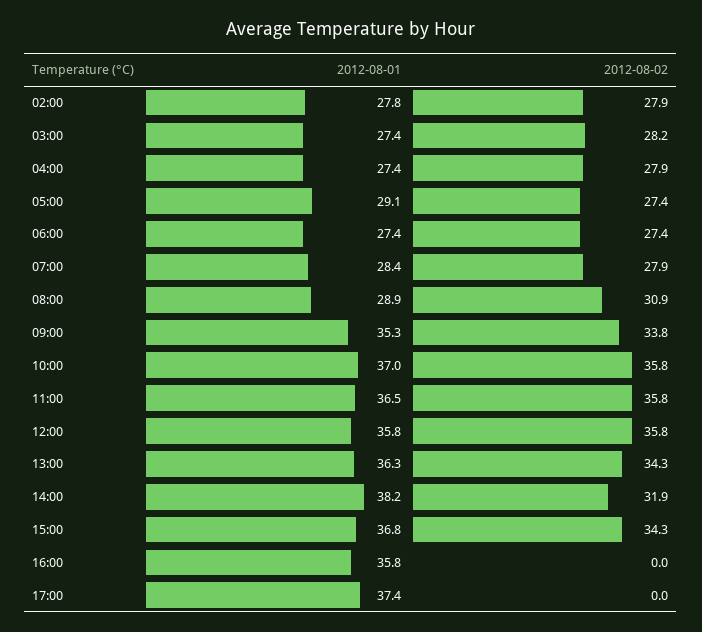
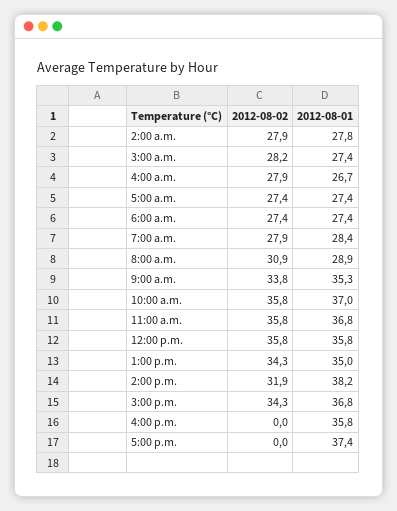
  {
    "2012-08-01": {
      "02:00": 27.8,
      "03:00": 27.4,
-     "04:00": 27.4,
+     "04:00": 26.7,
-     "05:00": 29.1,
+     "05:00": 27.4,
      "06:00": 27.4,
      "07:00": 28.4,
      "08:00": 28.9,
      "09:00": 35.3,
      "10:00": 37,
-     "11:00": 36.5,
+     "11:00": 36.8,
      "12:00": 35.8,
-     "13:00": 36.3,
+     "13:00": 35,
      "14:00": 38.2,
      "15:00": 36.8,
      "16:00": 35.8,
      "17:00": 37.4
    },
    "2012-08-02": {
      "02:00": 27.9,
      "03:00": 28.2,
      "04:00": 27.9,
      "05:00": 27.4,
      "06:00": 27.4,
      "07:00": 27.9,
      "08:00": 30.9,
      "09:00": 33.8,
      "10:00": 35.8,
      "11:00": 35.8,
      "12:00": 35.8,
      "13:00": 34.3,
      "14:00": 31.9,
      "15:00": 34.3,
      "16:00": 0,
      "17:00": 0
    }
  }

